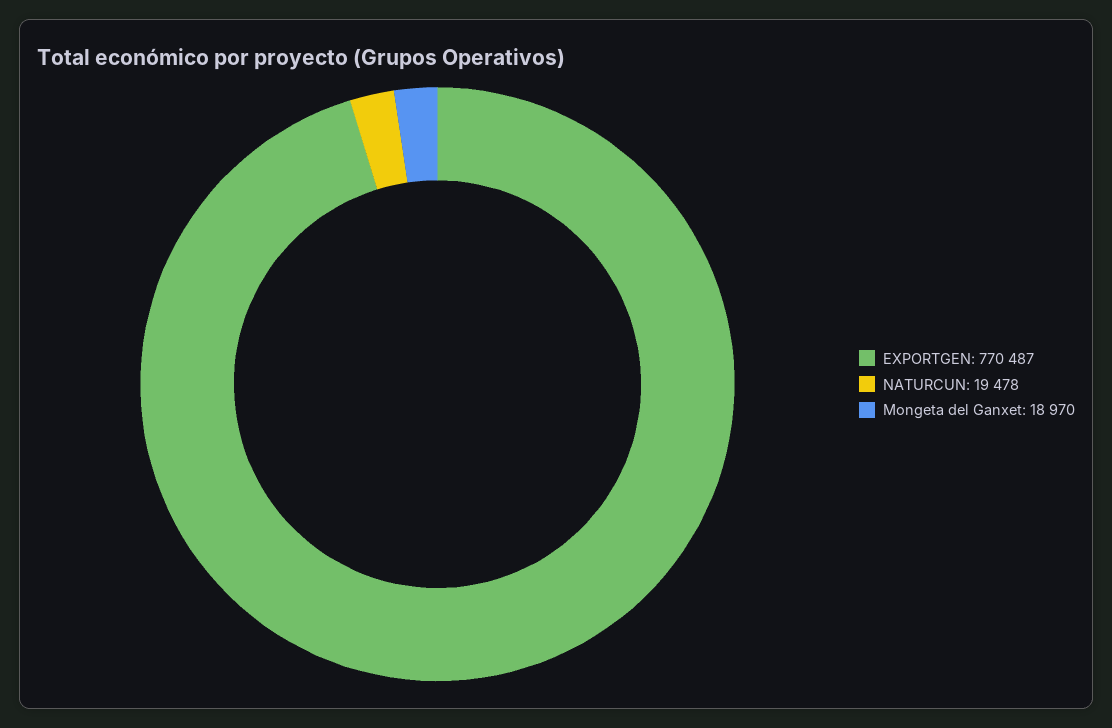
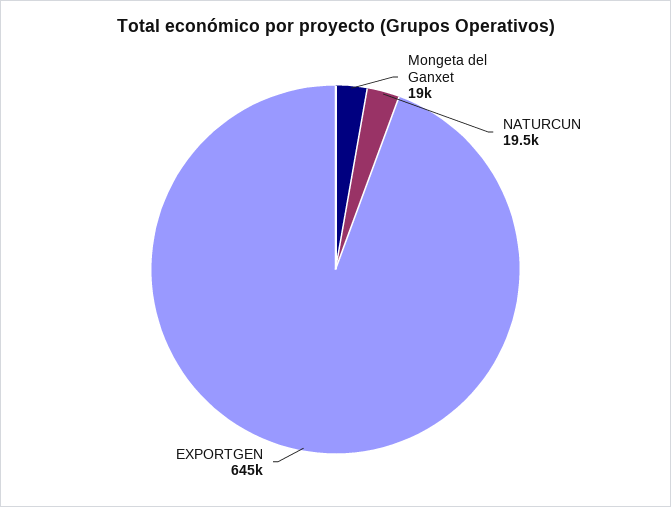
  {
-   "EXPORTGEN": 770487,
+   "EXPORTGEN": 645000,
    "NATURCUN": 19478,
    "Mongeta del Ganxet": 18970
  }

